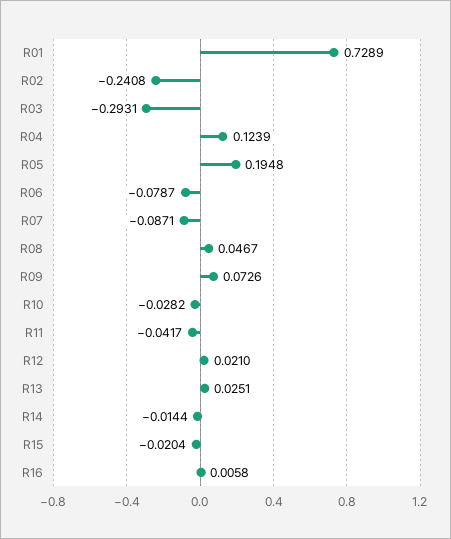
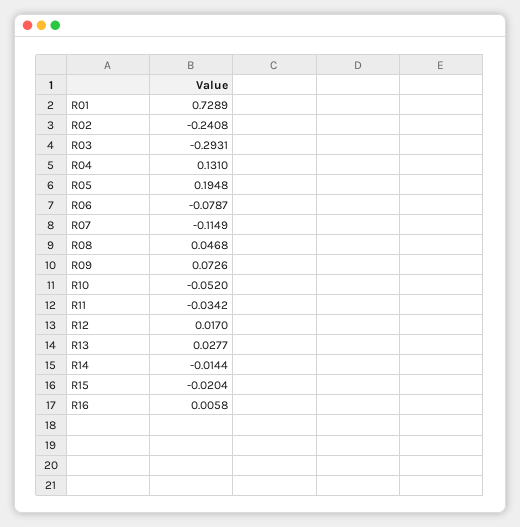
  {
    "R01": 0.7289,
    "R02": -0.2408,
    "R03": -0.2931,
-   "R04": 0.1239,
+   "R04": 0.131,
    "R05": 0.1948,
    "R06": -0.0787,
-   "R07": -0.0871,
+   "R07": -0.1149,
-   "R08": 0.0467,
+   "R08": 0.0468,
    "R09": 0.0726,
-   "R10": -0.0282,
+   "R10": -0.052,
-   "R11": -0.0417,
+   "R11": -0.0342,
-   "R12": 0.021,
+   "R12": 0.017,
-   "R13": 0.0251,
+   "R13": 0.0277,
    "R14": -0.0144,
    "R15": -0.0204,
    "R16": 0.0058
  }

